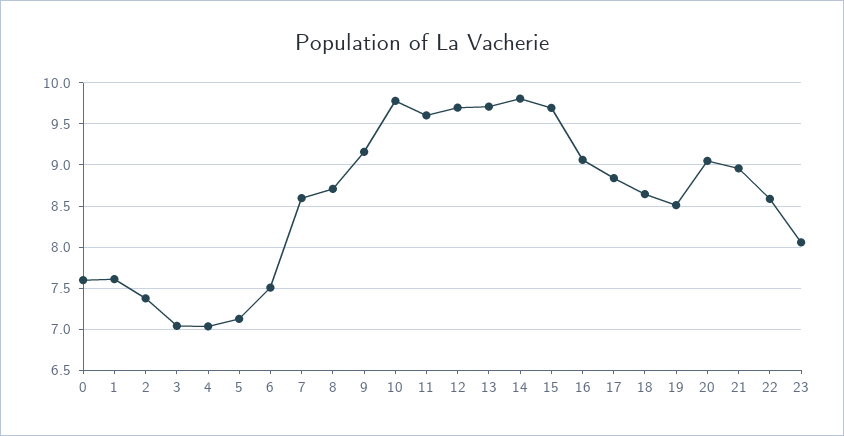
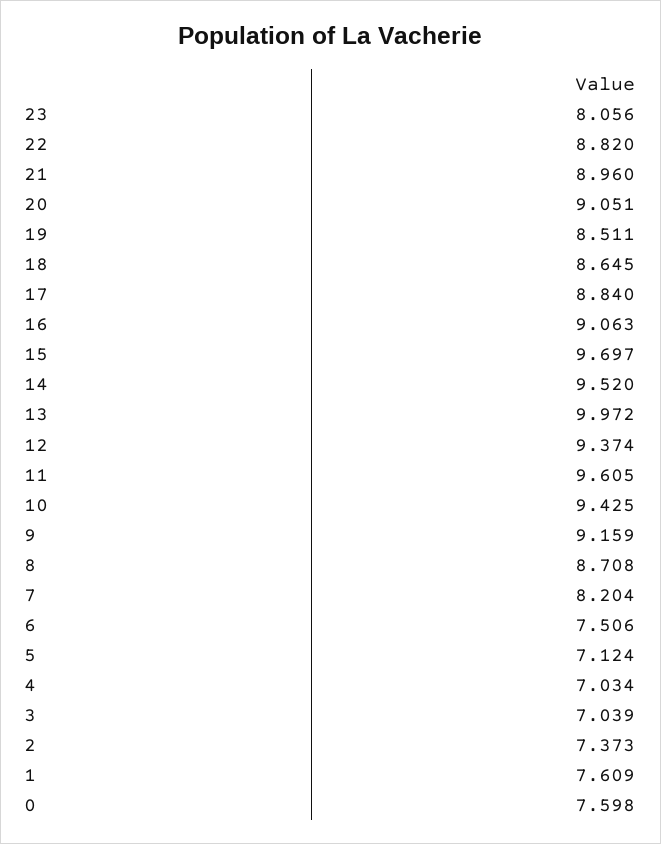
  {
    "0": 7.598,
    "1": 7.609,
    "2": 7.373,
    "3": 7.039,
    "4": 7.034,
    "5": 7.124,
    "6": 7.506,
-   "7": 8.6,
+   "7": 8.204,
    "8": 8.708,
    "9": 9.159,
-   "10": 9.8,
+   "10": 9.425,
    "11": 9.605,
-   "12": 9.7,
+   "12": 9.374,
-   "13": 9.7,
+   "13": 9.972,
-   "14": 9.8,
+   "14": 9.52,
    "15": 9.697,
    "16": 9.063,
    "17": 8.84,
    "18": 8.645,
    "19": 8.511,
    "20": 9.051,
    "21": 8.96,
-   "22": 8.6,
+   "22": 8.82,
    "23": 8.056
  }

